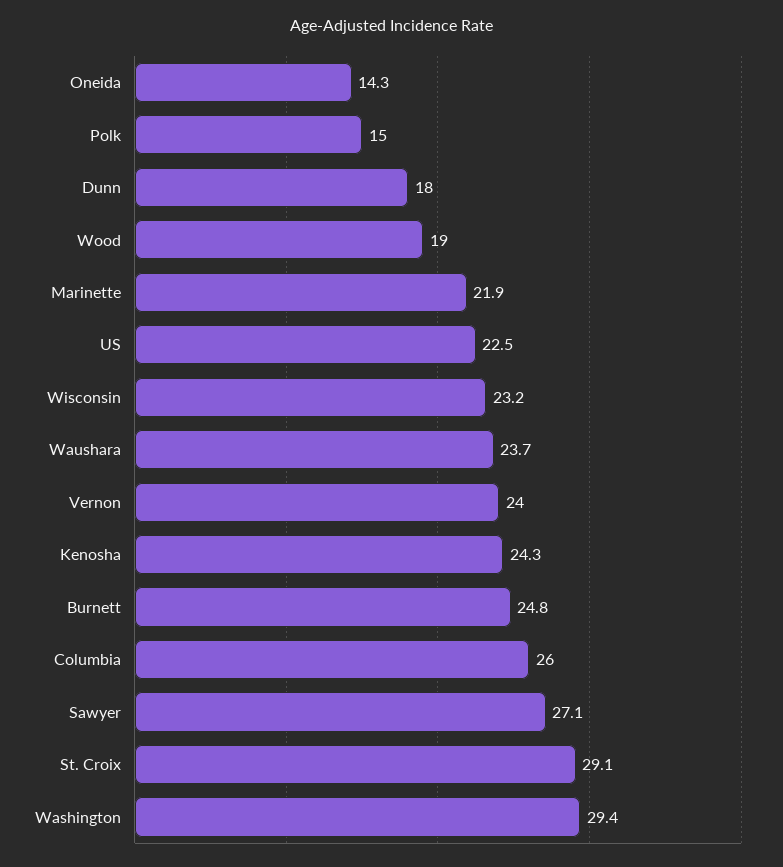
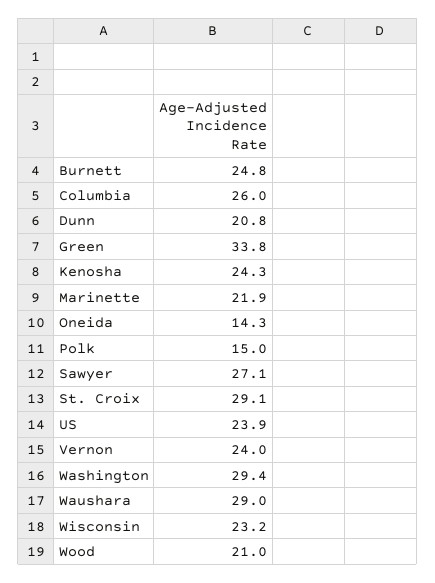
  {
    "Oneida": 14.3,
    "Polk": 15,
-   "Dunn": 18,
+   "Dunn": 20.8,
-   "Wood": 19,
+   "Wood": 21,
    "Marinette": 21.9,
-   "US": 22.5,
+   "US": 23.9,
    "Wisconsin": 23.2,
-   "Waushara": 23.7,
+   "Waushara": 29,
    "Vernon": 24,
    "Kenosha": 24.3,
    "Burnett": 24.8,
    "Columbia": 26,
    "Sawyer": 27.1,
    "St. Croix": 29.1,
-   "Washington": 29.4
+   "Washington": 29.4,
+   "Green": 33.8
  }

